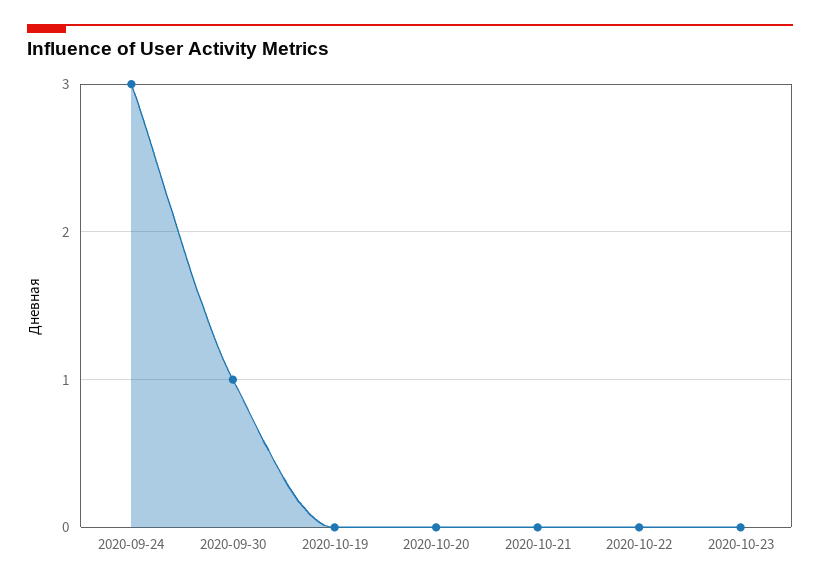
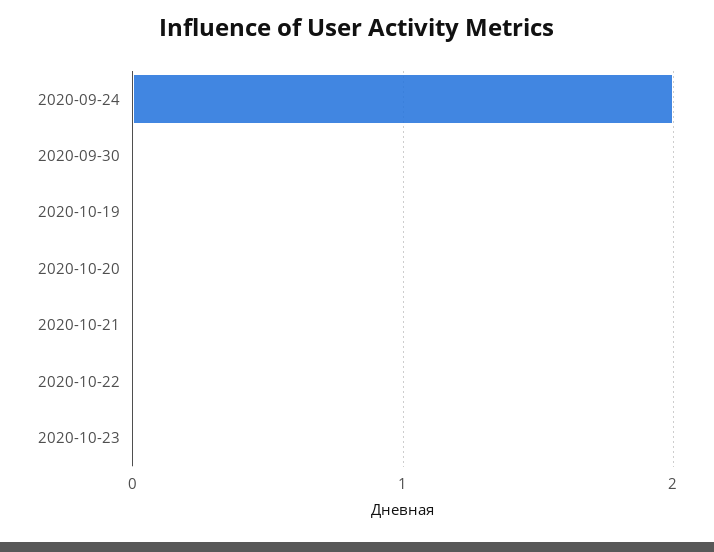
  {
-   "2020-09-24": 3,
+   "2020-09-24": 2,
-   "2020-09-30": 1,
+   "2020-09-30": 0,
    "2020-10-19": 0,
    "2020-10-20": 0,
    "2020-10-21": 0,
    "2020-10-22": 0,
    "2020-10-23": 0
  }

